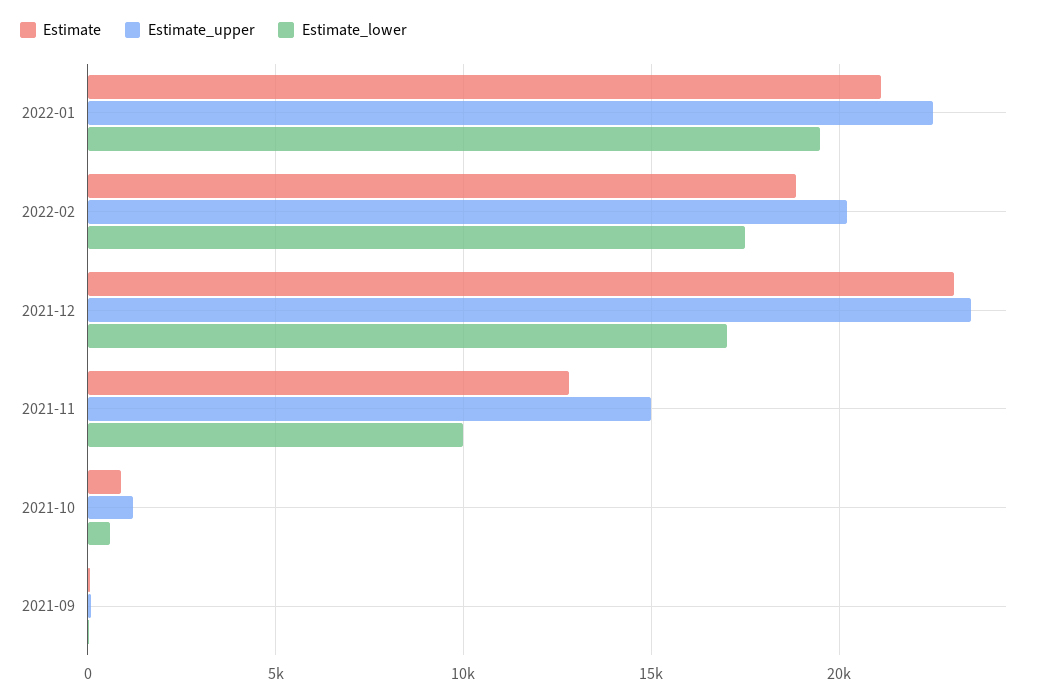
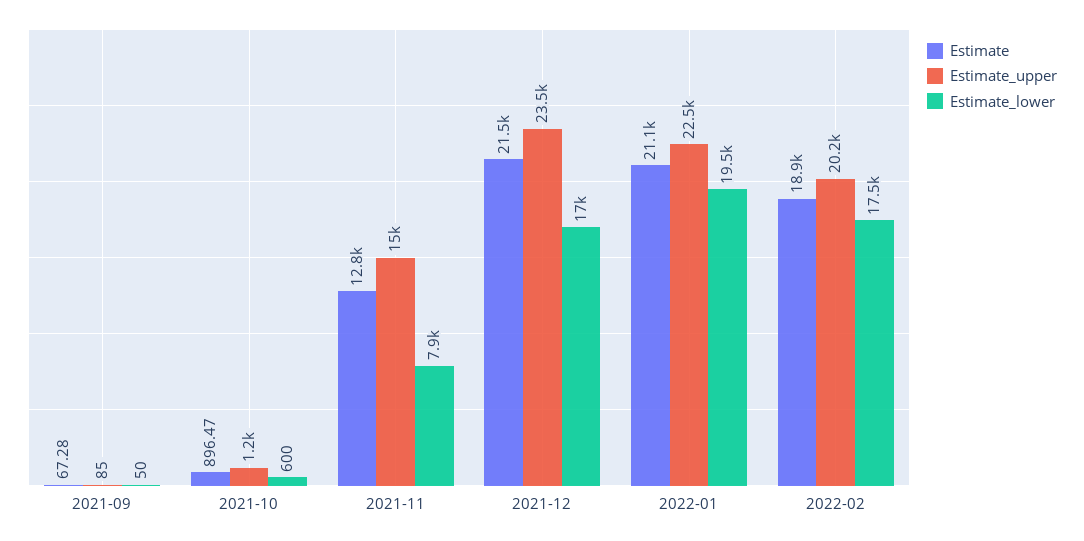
  {
    "Estimate": {
      "2022-01": 21100,
      "2022-02": 18900,
-     "2021-12": 23000,
+     "2021-12": 21500,
      "2021-11": 12800,
      "2021-10": 896.47,
      "2021-09": 67.28
    },
    "Estimate_upper": {
      "2022-01": 22500,
      "2022-02": 20200,
      "2021-12": 23500,
      "2021-11": 15000,
      "2021-10": 1200,
      "2021-09": 85
    },
    "Estimate_lower": {
      "2022-01": 19500,
      "2022-02": 17500,
      "2021-12": 17000,
-     "2021-11": 10000,
+     "2021-11": 7900,
      "2021-10": 600,
      "2021-09": 50
    }
  }

